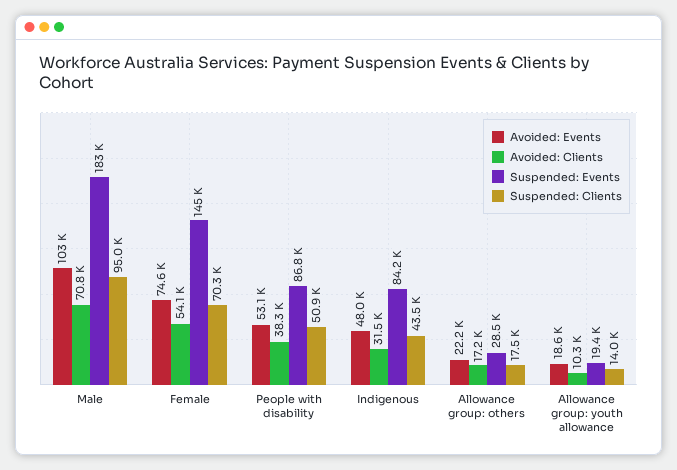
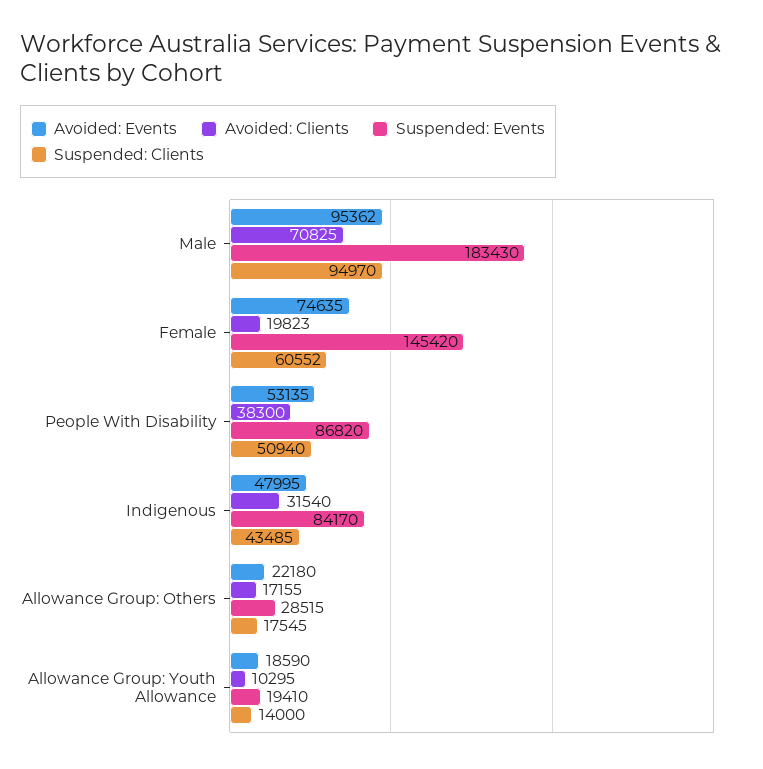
  {
    "Avoided: Events": {
-     "Male": 103000,
+     "Male": 95362,
      "Female": 74635,
      "People with disability": 53135,
      "Indigenous": 47995,
      "Allowance group: others": 22180,
      "Allowance group: youth allowance": 18590
    },
    "Avoided: Clients": {
      "Male": 70825,
-     "Female": 54100,
+     "Female": 19823,
      "People with disability": 38300,
      "Indigenous": 31540,
      "Allowance group: others": 17155,
      "Allowance group: youth allowance": 10295
    },
    "Suspended: Events": {
      "Male": 183430,
      "Female": 145420,
      "People with disability": 86820,
      "Indigenous": 84170,
      "Allowance group: others": 28515,
      "Allowance group: youth allowance": 19410
    },
    "Suspended: Clients": {
      "Male": 94970,
-     "Female": 70300,
+     "Female": 60552,
      "People with disability": 50940,
      "Indigenous": 43485,
      "Allowance group: others": 17545,
      "Allowance group: youth allowance": 14000
    }
  }

